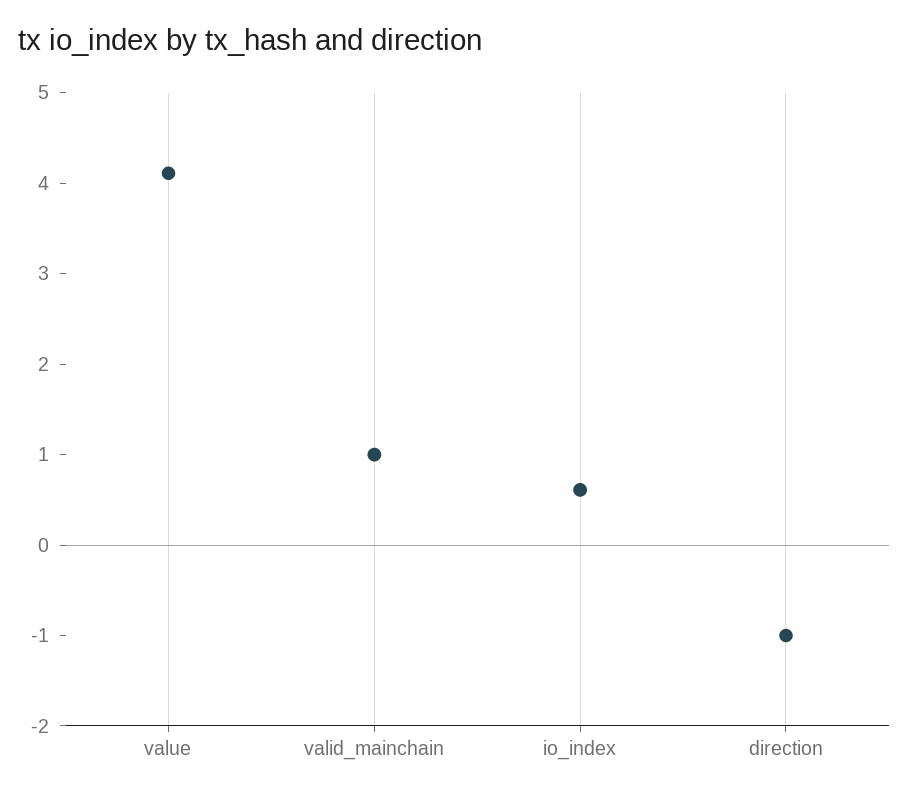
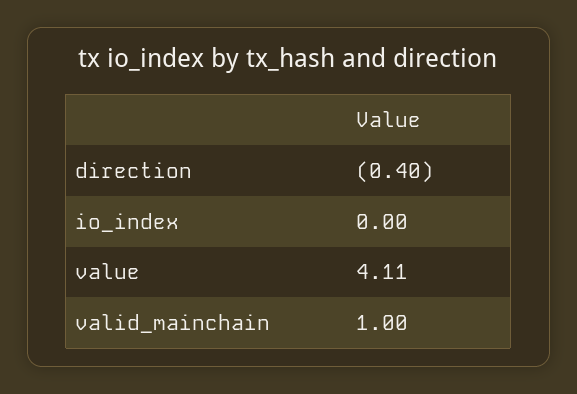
  {
    "value": 4.11,
    "valid_mainchain": 1,
-   "io_index": 0.6,
+   "io_index": 0,
-   "direction": -1
+   "direction": -0.4
  }

